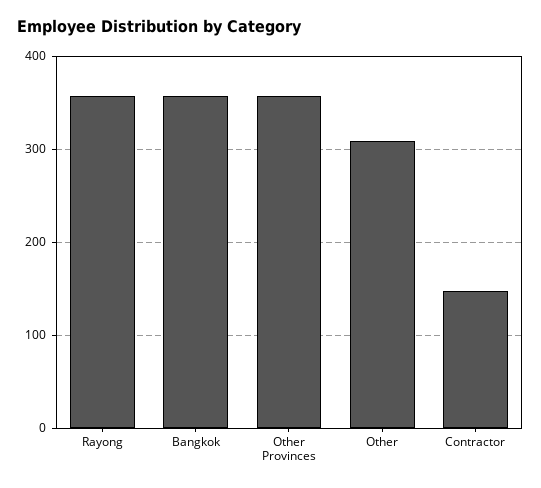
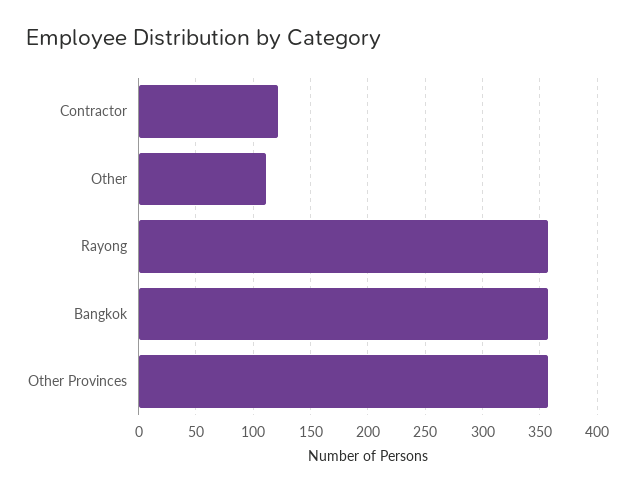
  {
    "Rayong": 360,
    "Bangkok": 360,
    "Other Provinces": 360,
-   "Other": 310,
+   "Other": 110,
-   "Contractor": 150
+   "Contractor": 120
  }

